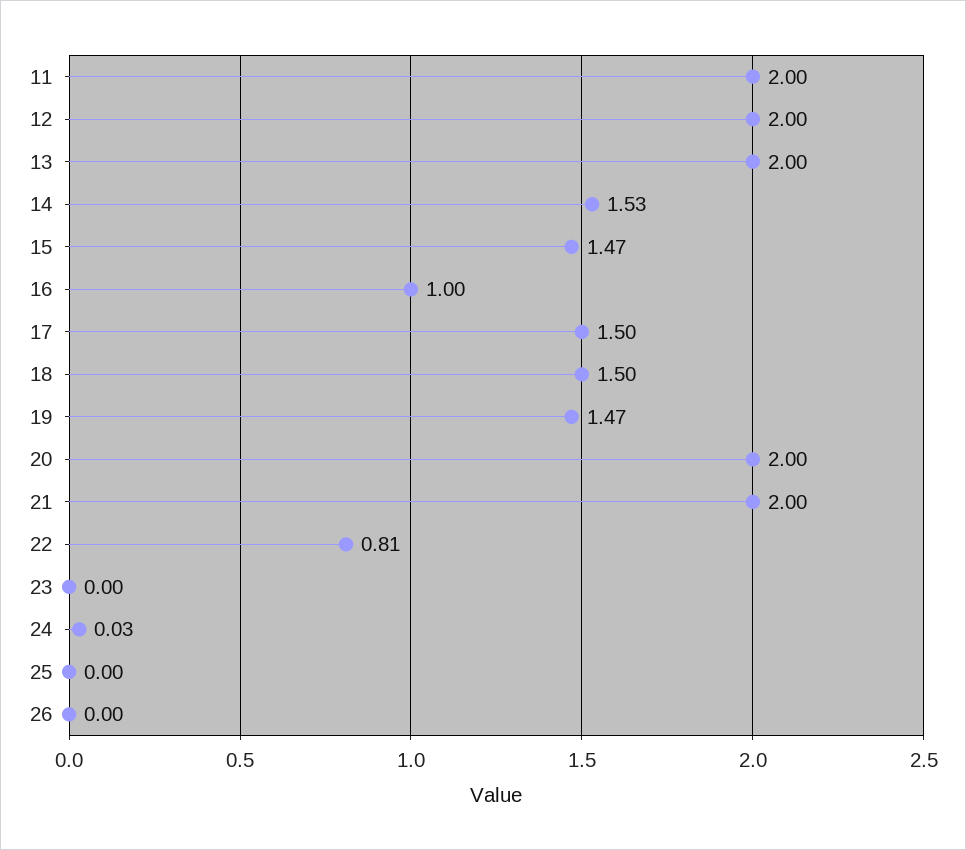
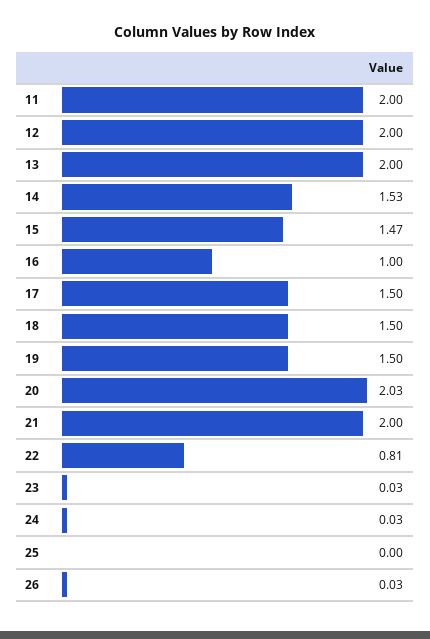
  {
    "11": 2,
    "12": 2,
    "13": 2,
    "14": 1.53,
    "15": 1.47,
    "16": 1,
    "17": 1.5,
    "18": 1.5,
-   "19": 1.47,
+   "19": 1.5,
-   "20": 2,
+   "20": 2.03,
    "21": 2,
    "22": 0.81,
-   "23": 0,
+   "23": 0.03,
    "24": 0.03,
    "25": 0,
-   "26": 0
+   "26": 0.03
  }

